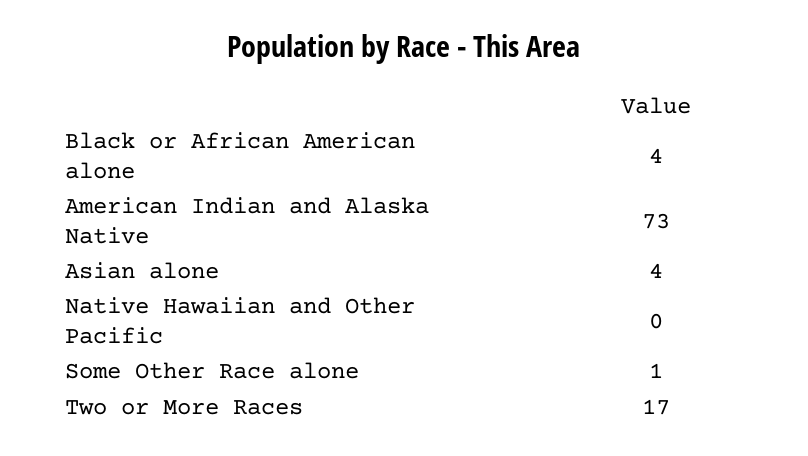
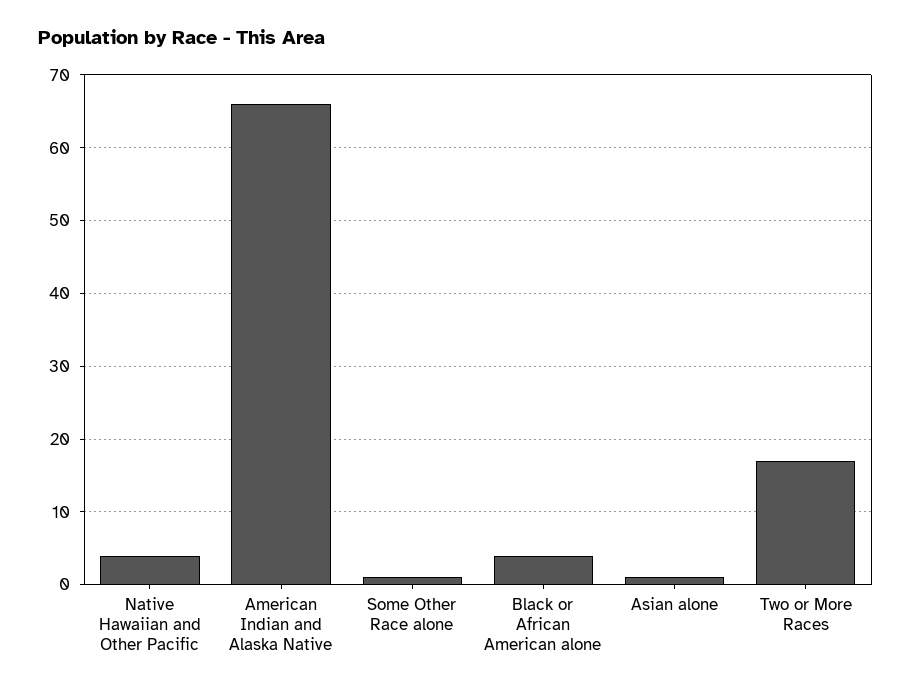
  {
    "Black or African American alone": 4,
-   "American Indian and Alaska Native": 73,
+   "American Indian and Alaska Native": 66,
-   "Asian alone": 4,
+   "Asian alone": 1,
-   "Native Hawaiian and Other Pacific": 0,
+   "Native Hawaiian and Other Pacific": 4,
    "Some Other Race alone": 1,
    "Two or More Races": 17
  }

